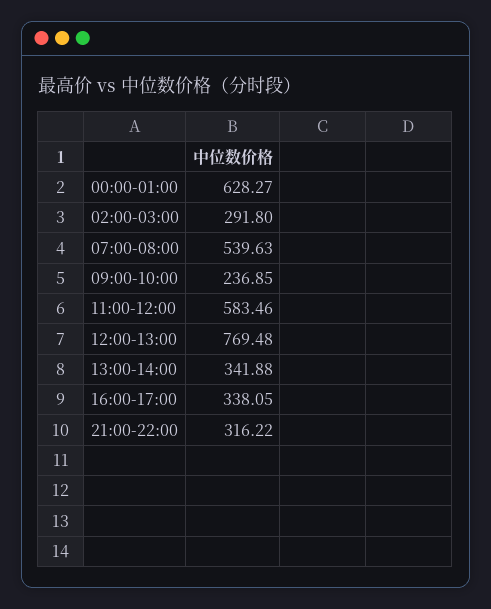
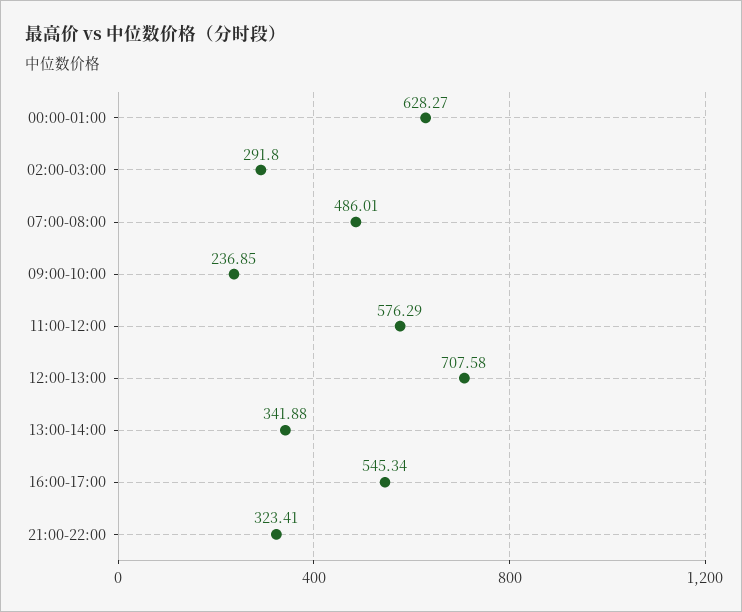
  {
    "00:00-01:00": 628.27,
    "02:00-03:00": 291.8,
-   "07:00-08:00": 539.63,
+   "07:00-08:00": 486.01,
    "09:00-10:00": 236.85,
-   "11:00-12:00": 583.46,
+   "11:00-12:00": 576.29,
-   "12:00-13:00": 769.48,
+   "12:00-13:00": 707.58,
    "13:00-14:00": 341.88,
-   "16:00-17:00": 338.05,
+   "16:00-17:00": 545.34,
-   "21:00-22:00": 316.22
+   "21:00-22:00": 323.41
  }

